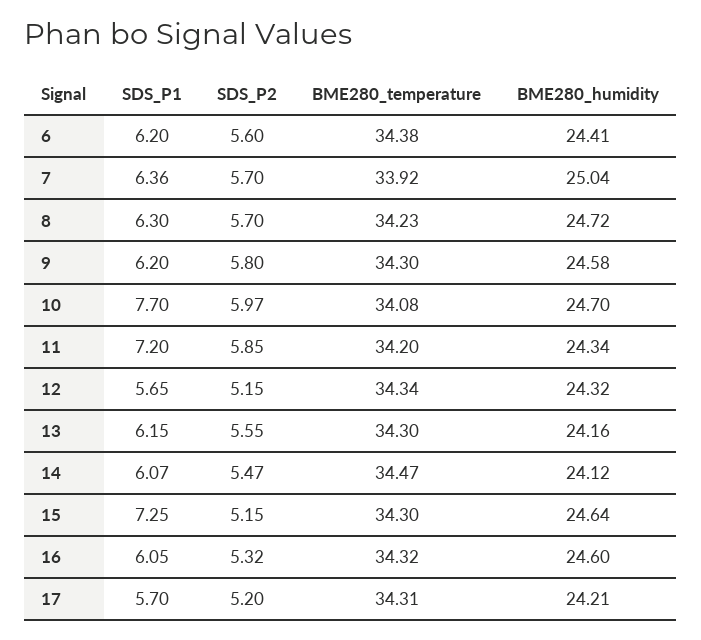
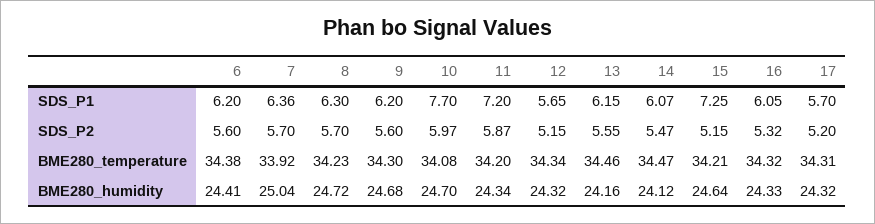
  {
    "SDS_P1": {
      "6": 6.2,
      "7": 6.36,
      "8": 6.3,
      "9": 6.2,
      "10": 7.7,
      "11": 7.2,
      "12": 5.65,
      "13": 6.15,
      "14": 6.07,
      "15": 7.25,
      "16": 6.05,
      "17": 5.7
    },
    "SDS_P2": {
      "6": 5.6,
      "7": 5.7,
      "8": 5.7,
-     "9": 5.8,
+     "9": 5.6,
      "10": 5.97,
-     "11": 5.85,
+     "11": 5.87,
      "12": 5.15,
      "13": 5.55,
      "14": 5.47,
      "15": 5.15,
      "16": 5.32,
      "17": 5.2
    },
    "BME280_temperature": {
      "6": 34.38,
      "7": 33.92,
      "8": 34.23,
      "9": 34.3,
      "10": 34.08,
      "11": 34.2,
      "12": 34.34,
-     "13": 34.3,
+     "13": 34.46,
      "14": 34.47,
-     "15": 34.3,
+     "15": 34.21,
      "16": 34.32,
      "17": 34.31
    },
    "BME280_humidity": {
      "6": 24.41,
      "7": 25.04,
      "8": 24.72,
-     "9": 24.58,
+     "9": 24.68,
      "10": 24.7,
      "11": 24.34,
      "12": 24.32,
      "13": 24.16,
      "14": 24.12,
      "15": 24.64,
-     "16": 24.6,
+     "16": 24.33,
-     "17": 24.21
+     "17": 24.32
    }
  }

